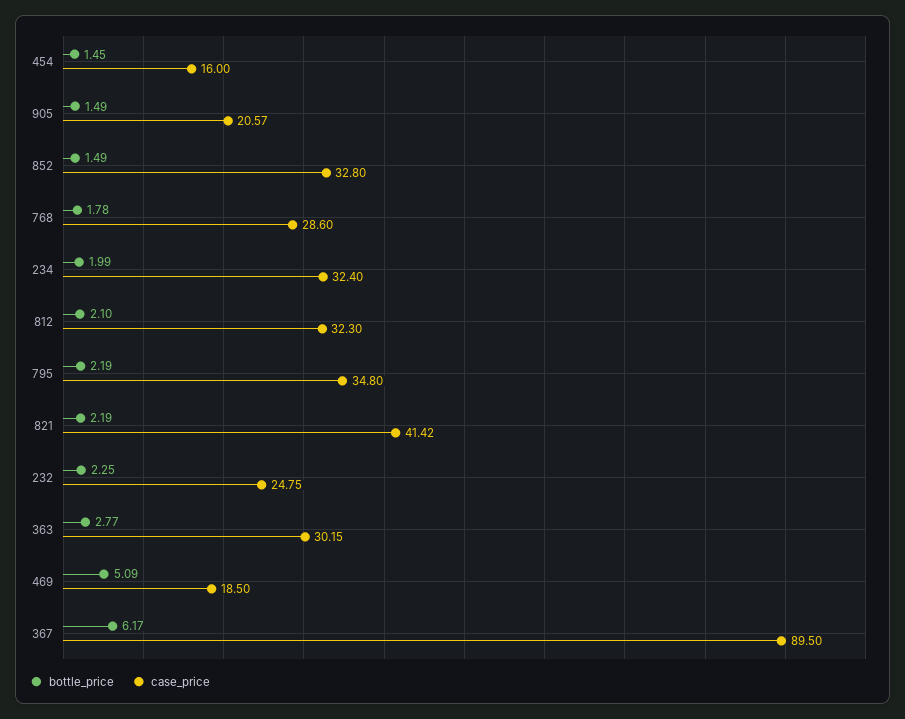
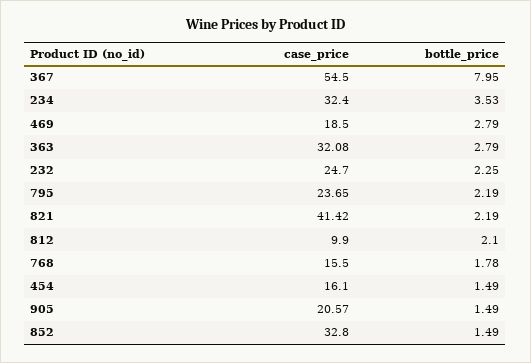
  {
    "bottle_price": {
-     "454": 1.45,
+     "454": 1.49,
      "905": 1.49,
      "852": 1.49,
      "768": 1.78,
-     "234": 1.99,
+     "234": 3.53,
      "812": 2.1,
      "795": 2.19,
      "821": 2.19,
      "232": 2.25,
-     "363": 2.77,
+     "363": 2.79,
-     "469": 5.09,
+     "469": 2.79,
-     "367": 6.17
+     "367": 7.95
    },
    "case_price": {
-     "454": 16,
+     "454": 16.1,
      "905": 20.57,
      "852": 32.8,
-     "768": 28.6,
+     "768": 15.5,
      "234": 32.4,
-     "812": 32.3,
+     "812": 9.9,
-     "795": 34.8,
+     "795": 23.65,
      "821": 41.42,
-     "232": 24.75,
+     "232": 24.7,
-     "363": 30.15,
+     "363": 32.08,
      "469": 18.5,
-     "367": 89.5
+     "367": 54.5
    }
  }

